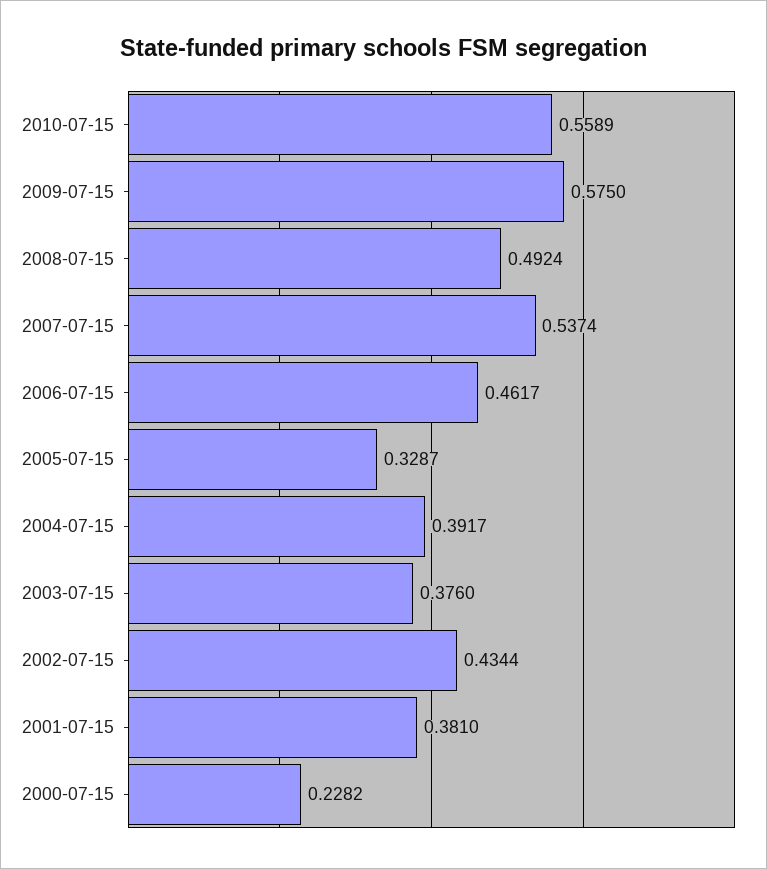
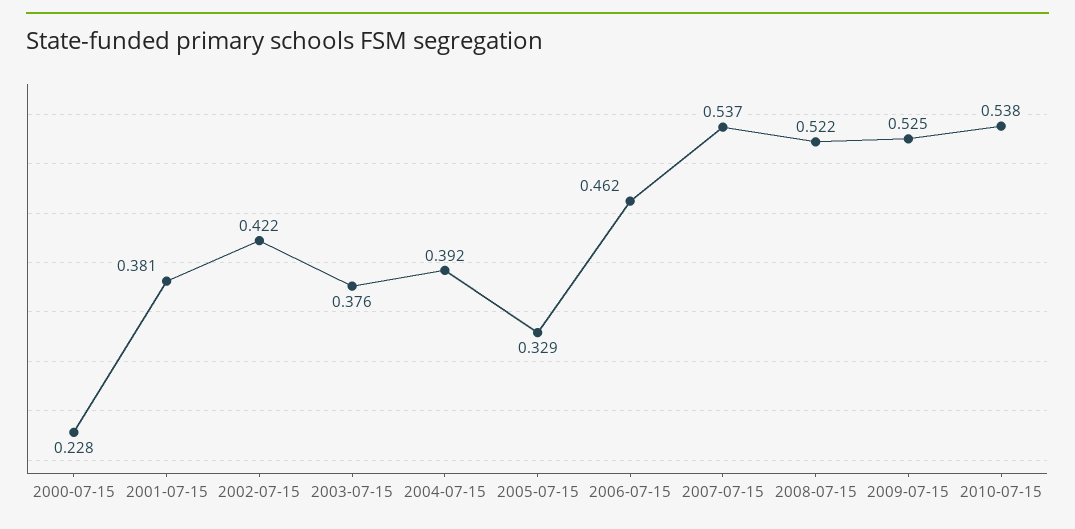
  {
-   "2010-07-15": 0.5589,
+   "2010-07-15": 0.538,
-   "2009-07-15": 0.575,
+   "2009-07-15": 0.525,
-   "2008-07-15": 0.4924,
+   "2008-07-15": 0.522,
    "2007-07-15": 0.5374,
    "2006-07-15": 0.4617,
    "2005-07-15": 0.3287,
    "2004-07-15": 0.3917,
    "2003-07-15": 0.376,
-   "2002-07-15": 0.4344,
+   "2002-07-15": 0.422,
    "2001-07-15": 0.381,
    "2000-07-15": 0.2282
  }

